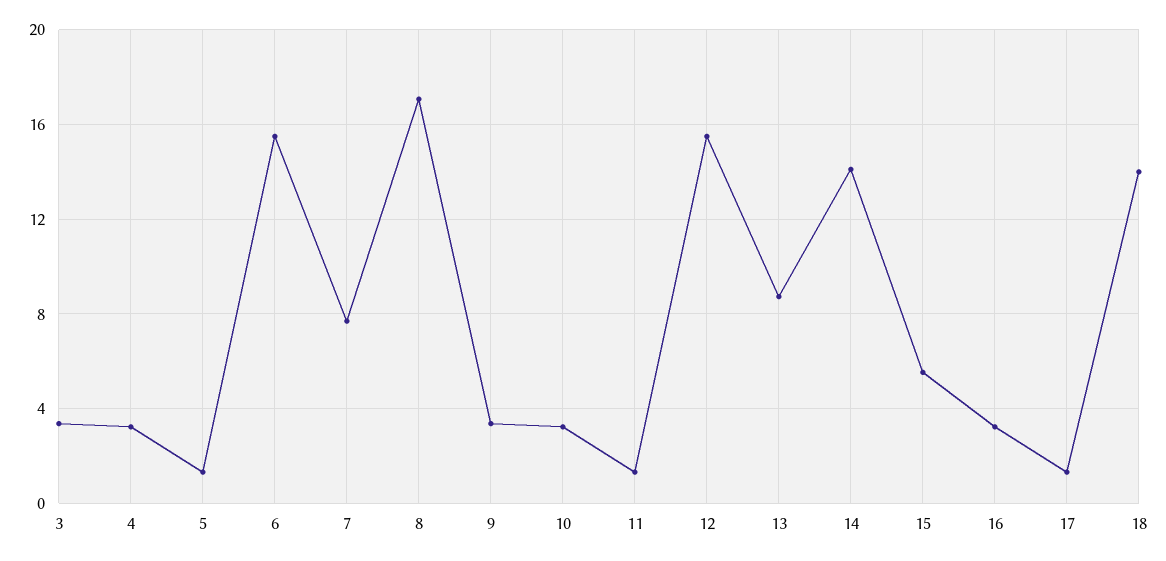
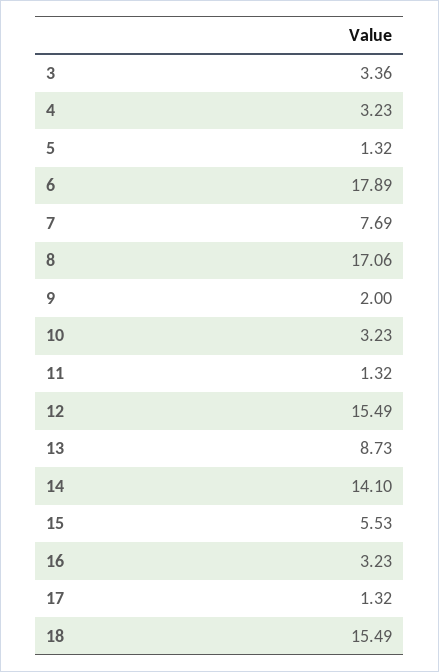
  {
    "3": 3.36,
    "4": 3.23,
    "5": 1.32,
-   "6": 15.5,
+   "6": 17.89,
    "7": 7.69,
    "8": 17.06,
-   "9": 3.5,
+   "9": 2,
    "10": 3.23,
    "11": 1.32,
    "12": 15.49,
    "13": 8.73,
    "14": 14.1,
    "15": 5.53,
    "16": 3.23,
    "17": 1.32,
-   "18": 14
+   "18": 15.49
  }

